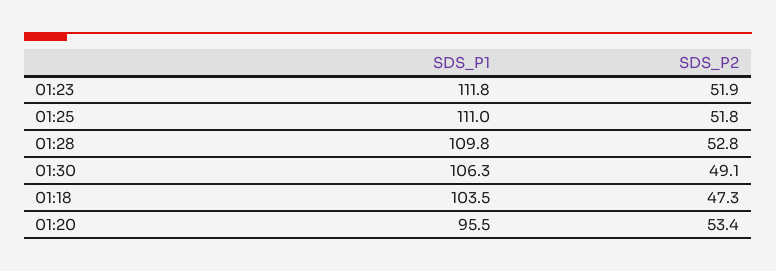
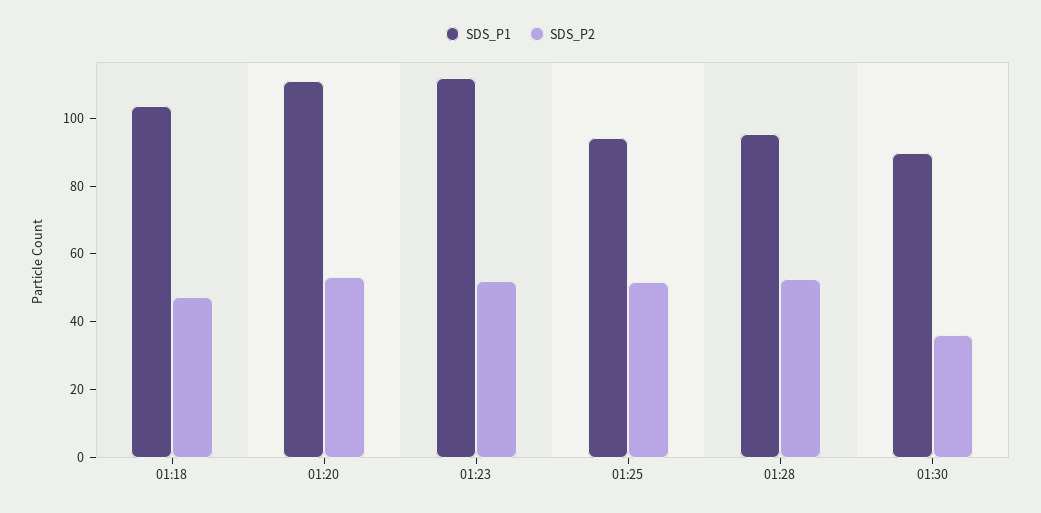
  {
    "SDS_P1": {
      "01:23": 111.8,
-     "01:25": 111,
+     "01:25": 95,
-     "01:28": 109.8,
+     "01:28": 95,
-     "01:30": 106.3,
+     "01:30": 90,
      "01:18": 103.5,
-     "01:20": 95.5
+     "01:20": 110
    },
    "SDS_P2": {
      "01:23": 51.9,
      "01:25": 51.8,
      "01:28": 52.8,
-     "01:30": 49.1,
+     "01:30": 35,
      "01:18": 47.3,
      "01:20": 53.4
    }
  }

